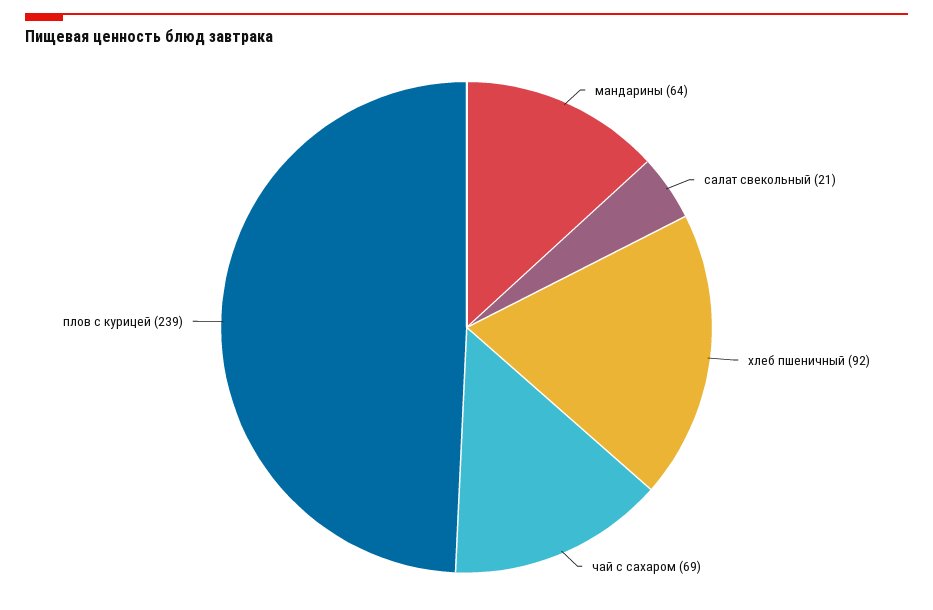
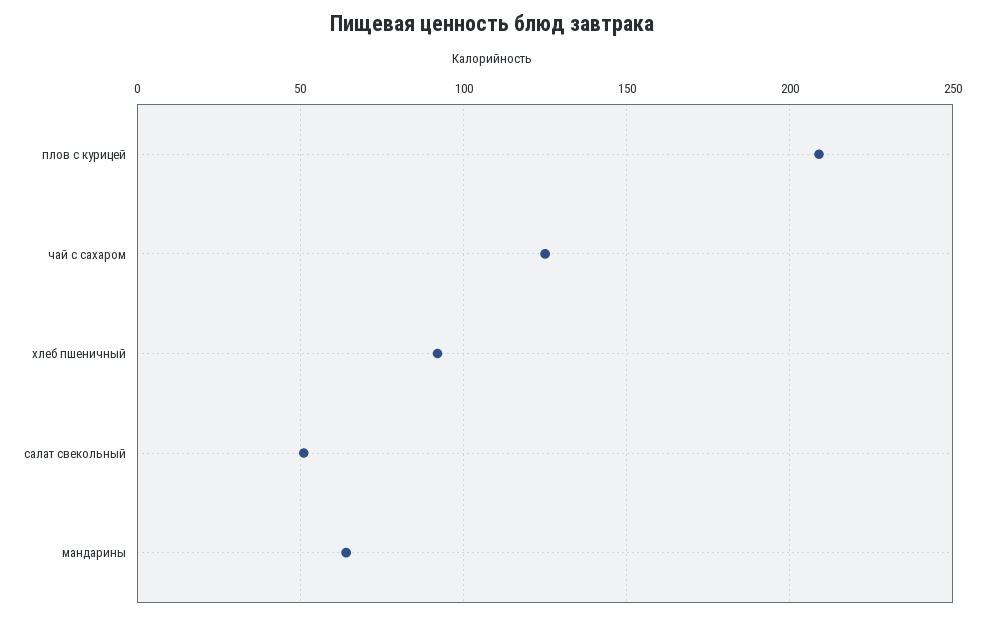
  {
    "мандарины": 64,
-   "салат свекольный": 21,
+   "салат свекольный": 50,
    "хлеб пшеничный": 92,
-   "чай с сахаром": 69,
+   "чай с сахаром": 125,
-   "плов с курицей": 239
+   "плов с курицей": 210
  }

